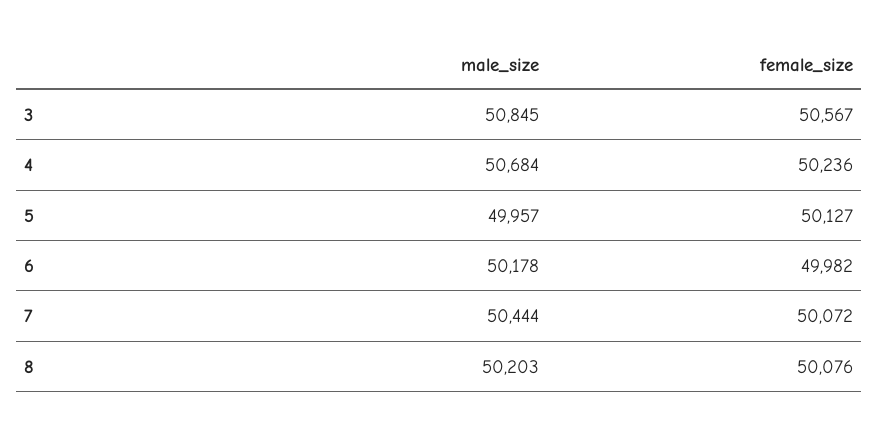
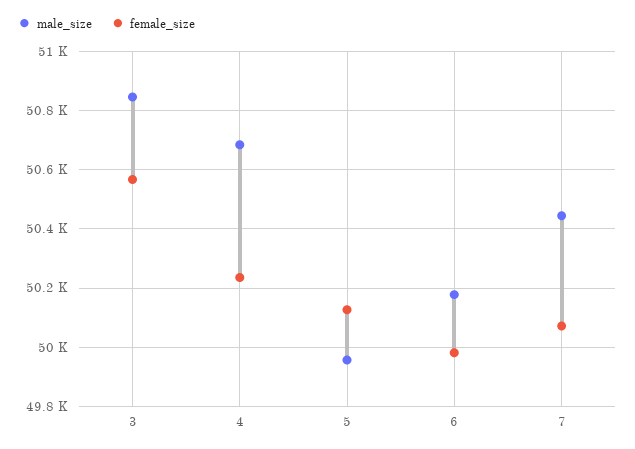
  {
    "male_size": {
      "3": 50845,
      "4": 50684,
      "5": 49957,
      "6": 50178,
-     "7": 50444,
+     "7": 50444
-     "8": 50203
    },
    "female_size": {
      "3": 50567,
      "4": 50236,
      "5": 50127,
      "6": 49982,
-     "7": 50072,
+     "7": 50072
-     "8": 50076
    }
  }

